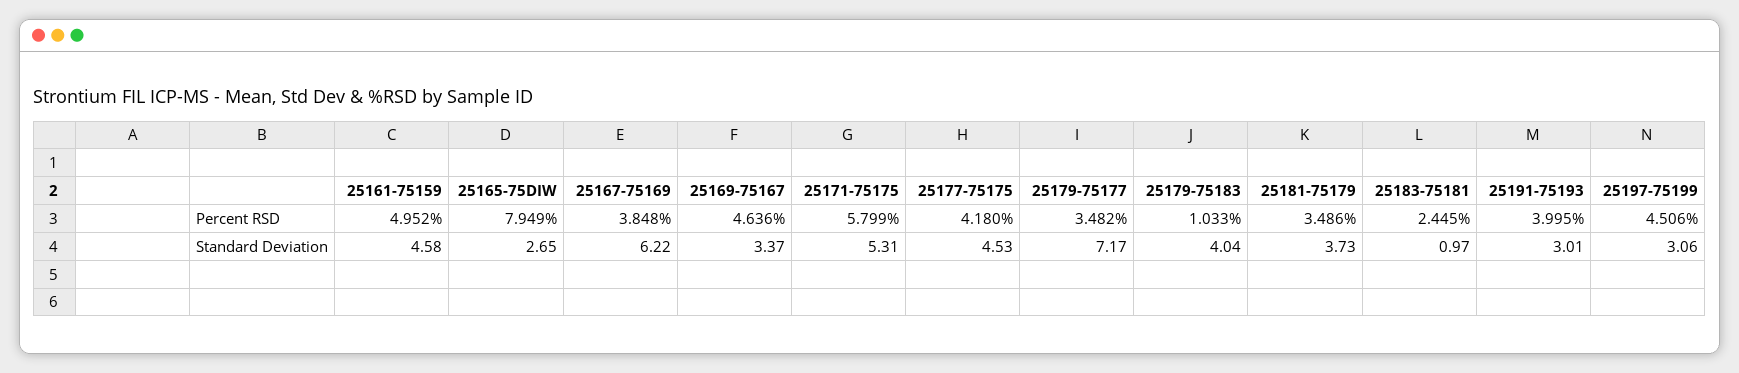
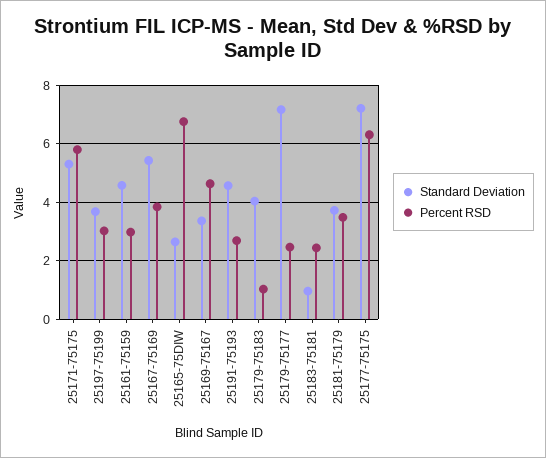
  {
    "Percent RSD": {
-     "25161-75159": 4.952,
+     "25161-75159": 3,
-     "25165-75DIW": 7.949,
+     "25165-75DIW": 6.75,
      "25167-75169": 3.848,
      "25169-75167": 4.636,
      "25171-75175": 5.799,
-     "25177-75175": 4.18,
+     "25177-75175": 6.25,
-     "25179-75177": 3.482,
+     "25179-75177": 2.5,
      "25179-75183": 1.033,
      "25181-75179": 3.486,
      "25183-75181": 2.445,
-     "25191-75193": 3.995,
+     "25191-75193": 2.75,
-     "25197-75199": 4.506
+     "25197-75199": 3
    },
    "Standard Deviation": {
      "25161-75159": 4.58,
      "25165-75DIW": 2.65,
-     "25167-75169": 6.22,
+     "25167-75169": 5.5,
      "25169-75167": 3.37,
      "25171-75175": 5.31,
-     "25177-75175": 4.53,
+     "25177-75175": 7.25,
      "25179-75177": 7.17,
      "25179-75183": 4.04,
      "25181-75179": 3.73,
      "25183-75181": 0.97,
-     "25191-75193": 3.01,
+     "25191-75193": 4.5,
-     "25197-75199": 3.06
+     "25197-75199": 3.75
    }
  }

